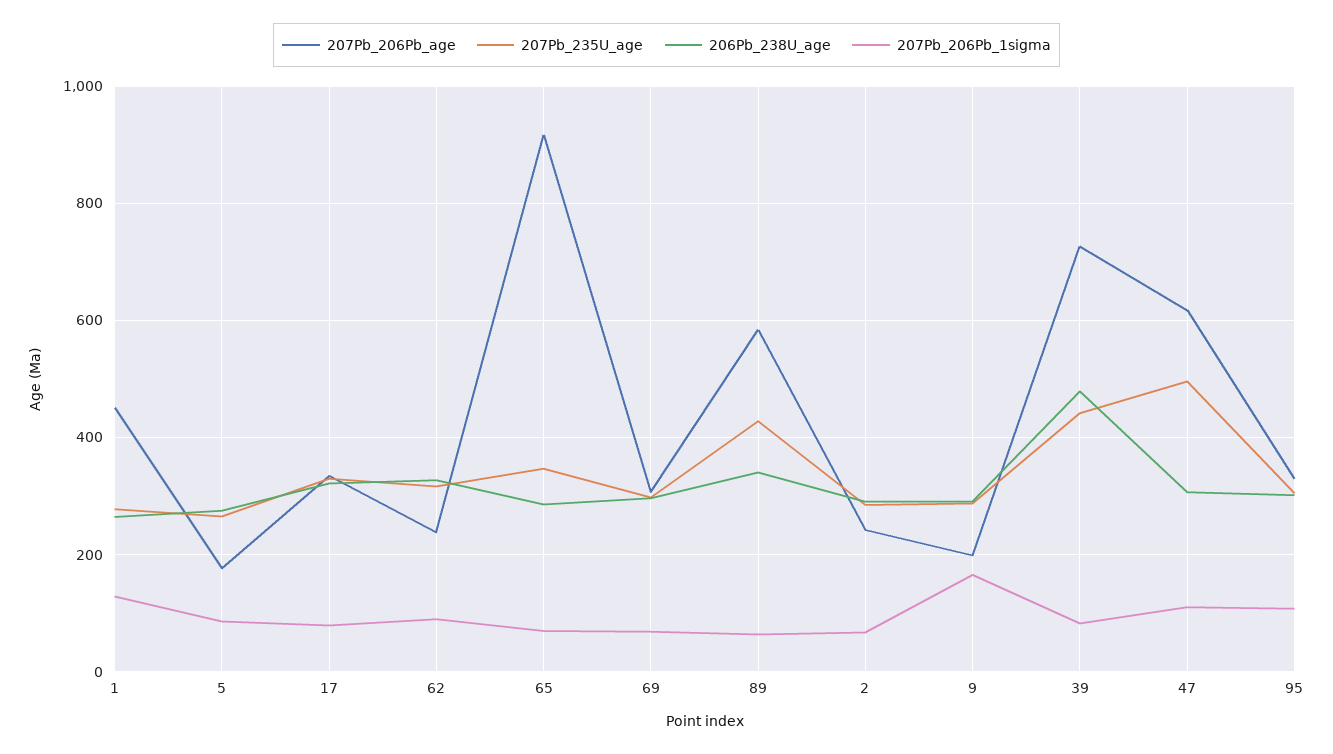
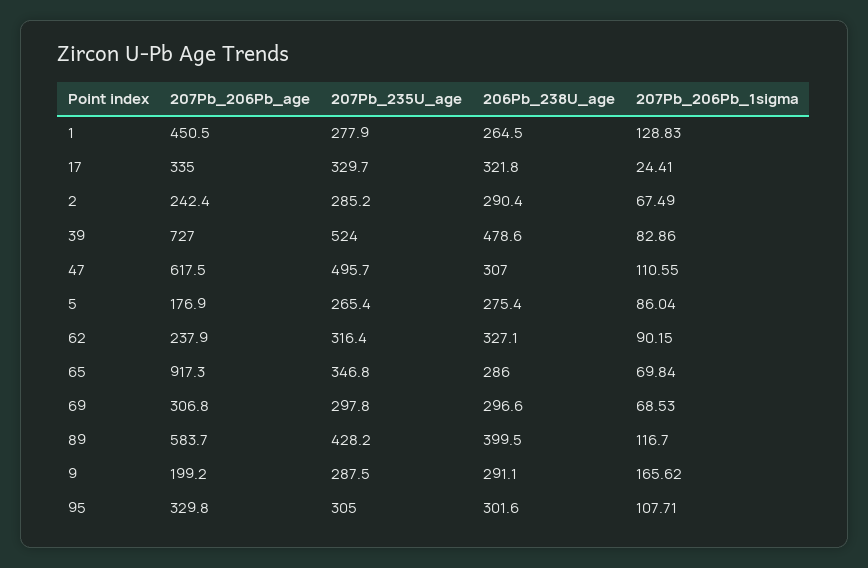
  {
    "207Pb_206Pb_age": {
      "1": 450.5,
      "5": 176.9,
      "17": 335,
      "62": 237.9,
      "65": 917.3,
      "69": 306.8,
      "89": 583.7,
      "2": 242.4,
      "9": 199.2,
      "39": 727,
      "47": 617.5,
      "95": 329.8
    },
    "207Pb_235U_age": {
      "1": 277.9,
      "5": 265.4,
      "17": 329.7,
      "62": 316.4,
      "65": 346.8,
      "69": 297.8,
      "89": 428.2,
      "2": 285.2,
      "9": 287.5,
-     "39": 440,
+     "39": 524,
      "47": 495.7,
      "95": 305
    },
    "206Pb_238U_age": {
      "1": 264.5,
      "5": 275.4,
      "17": 321.8,
      "62": 327.1,
      "65": 286,
      "69": 296.6,
-     "89": 340,
+     "89": 399.5,
      "2": 290.4,
      "9": 291.1,
      "39": 478.6,
      "47": 307,
      "95": 301.6
    },
    "207Pb_206Pb_1sigma": {
      "1": 128.83,
      "5": 86.04,
-     "17": 80,
+     "17": 24.41,
      "62": 90.15,
      "65": 69.84,
      "69": 68.53,
-     "89": 60,
+     "89": 116.7,
      "2": 67.49,
      "9": 165.62,
      "39": 82.86,
      "47": 110.55,
      "95": 107.71
    }
  }

